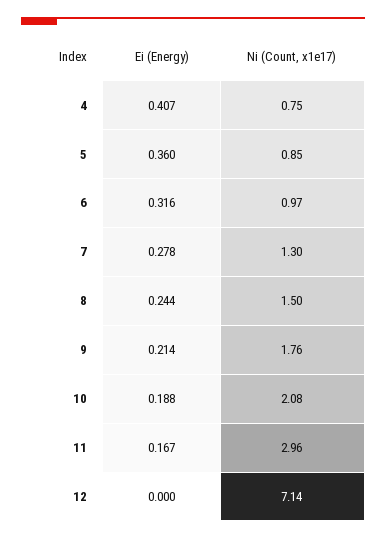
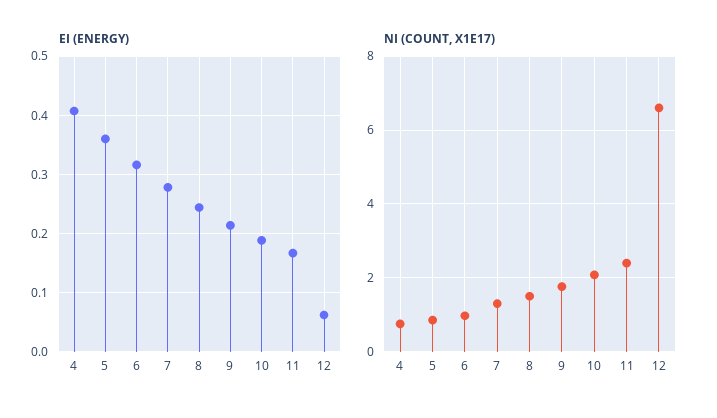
  {
    "Ei (Energy)": {
      "4": 0.407,
      "5": 0.36,
      "6": 0.316,
      "7": 0.278,
      "8": 0.244,
      "9": 0.214,
      "10": 0.188,
      "11": 0.167,
-     "12": 0
+     "12": 0.06
    },
    "Ni (Count, x1e17)": {
      "4": 0.75,
      "5": 0.85,
      "6": 0.97,
      "7": 1.3,
      "8": 1.5,
      "9": 1.76,
      "10": 2.08,
-     "11": 2.96,
+     "11": 2.4,
-     "12": 7.14
+     "12": 6.6
    }
  }

